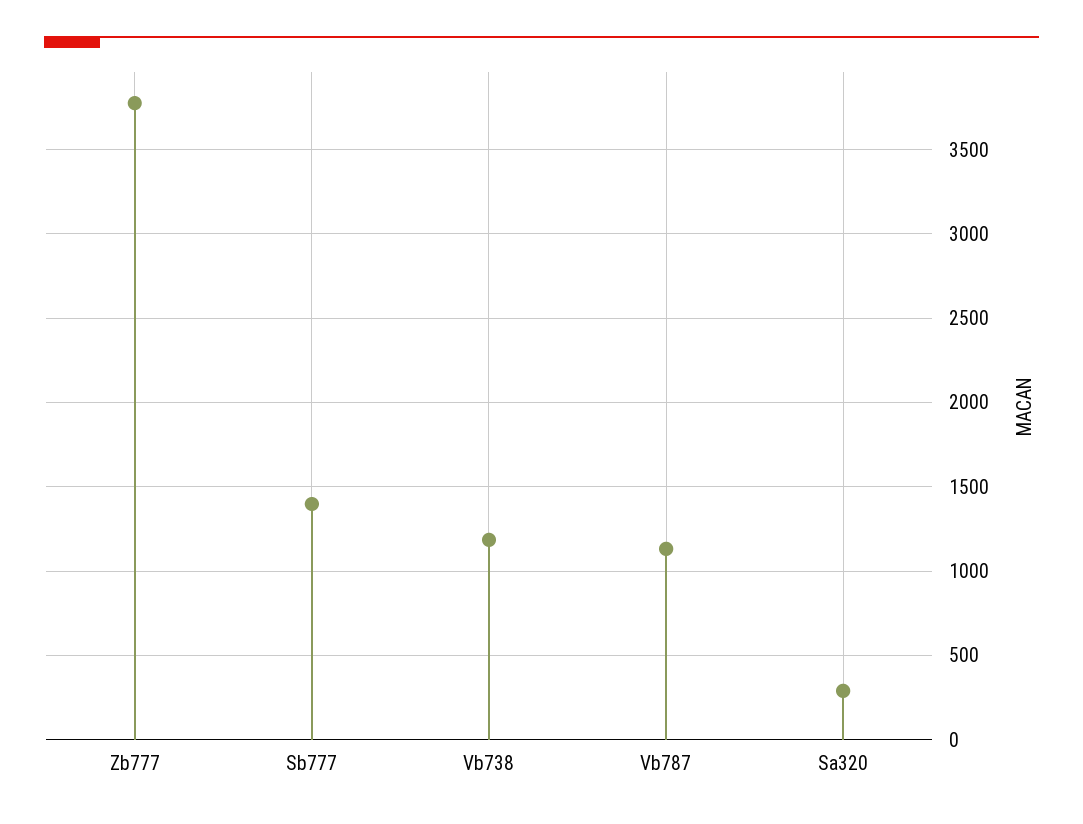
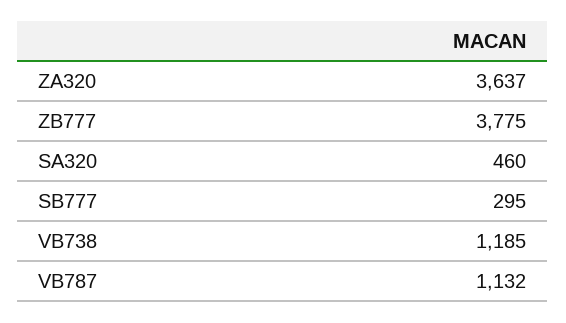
  {
    "Zb777": 3775,
-   "Sb777": 1400,
+   "Sb777": 295,
    "Vb738": 1185,
    "Vb787": 1132,
-   "Sa320": 300
+   "Sa320": 460,
+   "ZA320": 3637
  }

